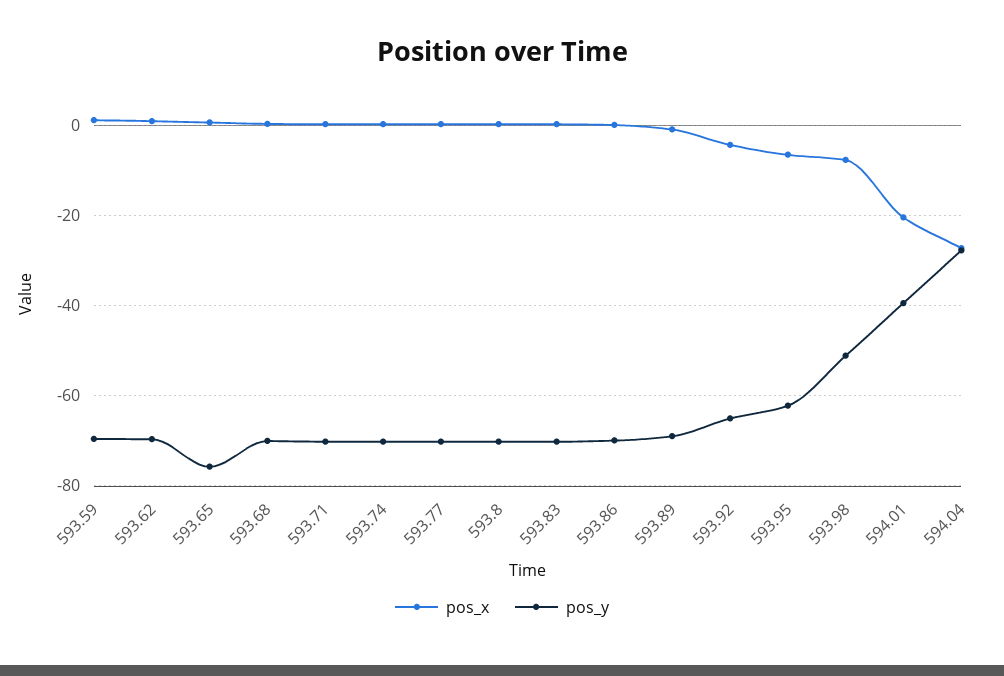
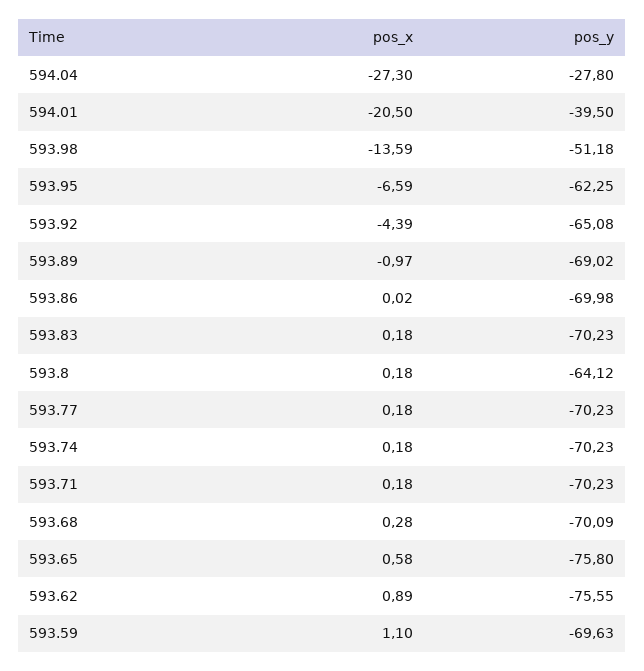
  {
    "pos_x": {
      "593.59": 1.1,
      "593.62": 0.89,
      "593.65": 0.58,
      "593.68": 0.28,
      "593.71": 0.18,
      "593.74": 0.18,
      "593.77": 0.18,
      "593.8": 0.18,
      "593.83": 0.18,
      "593.86": 0.02,
      "593.89": -0.97,
      "593.92": -4.39,
      "593.95": -6.59,
-     "593.98": -8,
+     "593.98": -13.59,
      "594.01": -20.5,
      "594.04": -27.3
    },
    "pos_y": {
      "593.59": -69.63,
-     "593.62": -70,
+     "593.62": -75.55,
      "593.65": -75.8,
      "593.68": -70.09,
      "593.71": -70.23,
      "593.74": -70.23,
      "593.77": -70.23,
-     "593.8": -70,
+     "593.8": -64.12,
      "593.83": -70.23,
      "593.86": -69.98,
      "593.89": -69.02,
      "593.92": -65.08,
      "593.95": -62.25,
      "593.98": -51.18,
      "594.01": -39.5,
      "594.04": -27.8
    }
  }

